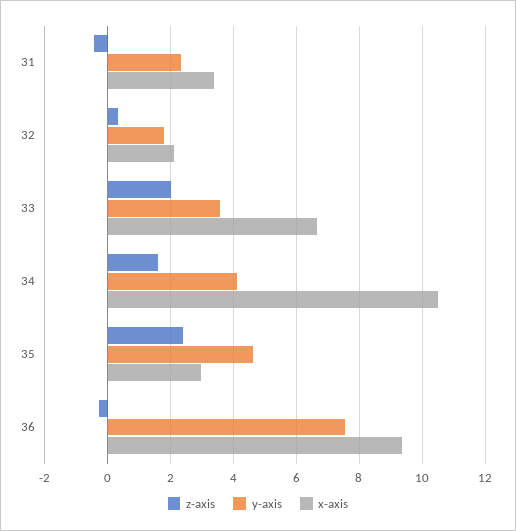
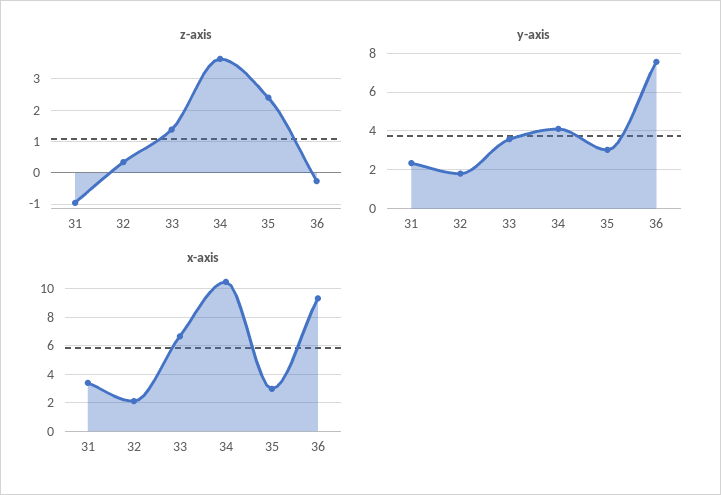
  {
    "z-axis": {
-     "31": -0.4,
+     "31": -1,
      "32": 0.4,
-     "33": 2,
+     "33": 1.4,
-     "34": 1.6,
+     "34": 3.6,
      "35": 2.4,
      "36": -0.2
    },
    "y-axis": {
      "31": 2.4,
      "32": 1.8,
      "33": 3.6,
      "34": 4.2,
-     "35": 4.6,
+     "35": 3,
      "36": 7.6
    },
    "x-axis": {
      "31": 3.4,
      "32": 2.2,
      "33": 6.6,
      "34": 10.6,
      "35": 3,
      "36": 9.4
    }
  }

